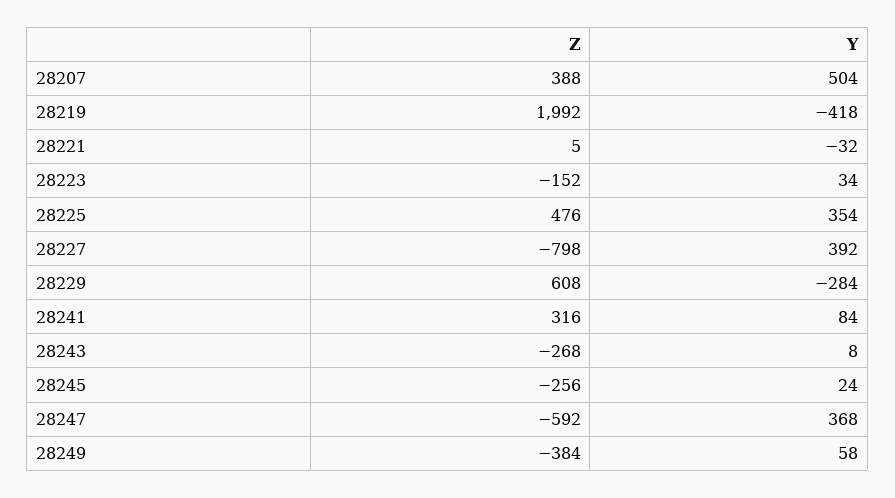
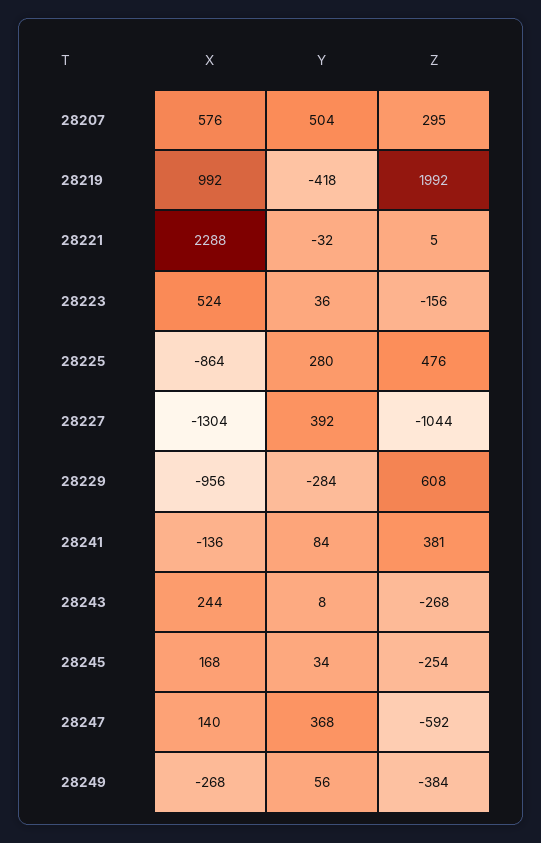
  {
    "Z": {
-     "28207": 388,
+     "28207": 295,
      "28219": 1992,
      "28221": 5,
-     "28223": -152,
+     "28223": -156,
      "28225": 476,
-     "28227": -798,
+     "28227": -1044,
      "28229": 608,
-     "28241": 316,
+     "28241": 381,
      "28243": -268,
-     "28245": -256,
+     "28245": -254,
      "28247": -592,
      "28249": -384
    },
    "Y": {
      "28207": 504,
      "28219": -418,
      "28221": -32,
-     "28223": 34,
+     "28223": 36,
-     "28225": 354,
+     "28225": 280,
      "28227": 392,
      "28229": -284,
      "28241": 84,
      "28243": 8,
-     "28245": 24,
+     "28245": 34,
      "28247": 368,
-     "28249": 58
+     "28249": 56
-   }
+   },
+   "X": {
+     "28207": 576,
+     "28219": 992,
+     "28221": 2288,
+     "28223": 524,
+     "28225": -864,
+     "28227": -1304,
+     "28229": -956,
+     "28241": -136,
+     "28243": 244,
+     "28245": 168,
+     "28247": 140,
+     "28249": -268
+   }
  }

